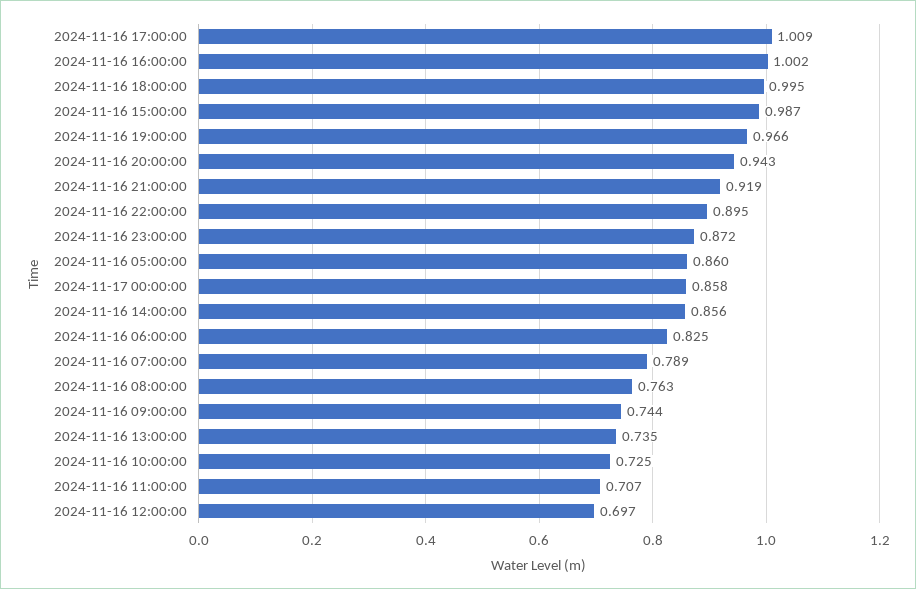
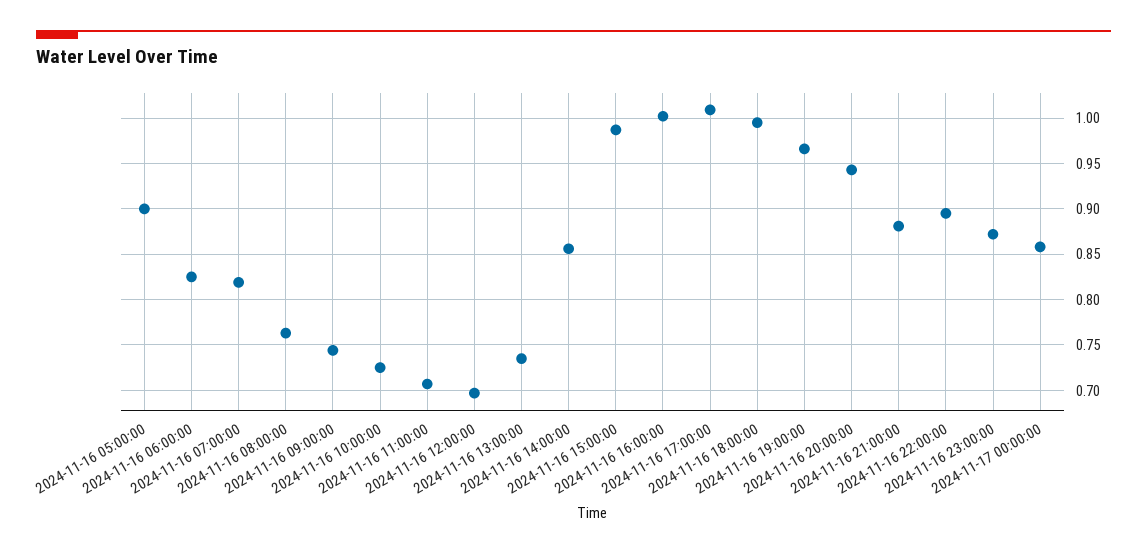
  {
    "2024-11-16 17:00:00": 1.009,
    "2024-11-16 16:00:00": 1.002,
    "2024-11-16 18:00:00": 0.995,
    "2024-11-16 15:00:00": 0.987,
    "2024-11-16 19:00:00": 0.966,
    "2024-11-16 20:00:00": 0.943,
-   "2024-11-16 21:00:00": 0.919,
+   "2024-11-16 21:00:00": 0.88,
    "2024-11-16 22:00:00": 0.895,
    "2024-11-16 23:00:00": 0.872,
-   "2024-11-16 05:00:00": 0.86,
+   "2024-11-16 05:00:00": 0.9,
    "2024-11-17 00:00:00": 0.858,
    "2024-11-16 14:00:00": 0.856,
    "2024-11-16 06:00:00": 0.825,
-   "2024-11-16 07:00:00": 0.789,
+   "2024-11-16 07:00:00": 0.82,
    "2024-11-16 08:00:00": 0.763,
    "2024-11-16 09:00:00": 0.744,
    "2024-11-16 13:00:00": 0.735,
    "2024-11-16 10:00:00": 0.725,
    "2024-11-16 11:00:00": 0.707,
    "2024-11-16 12:00:00": 0.697
  }

